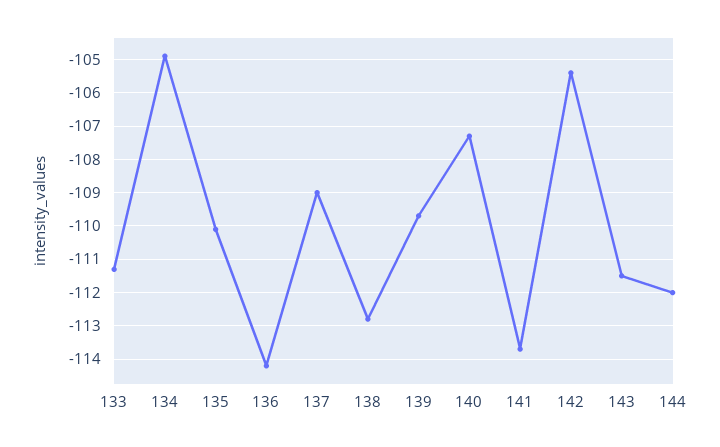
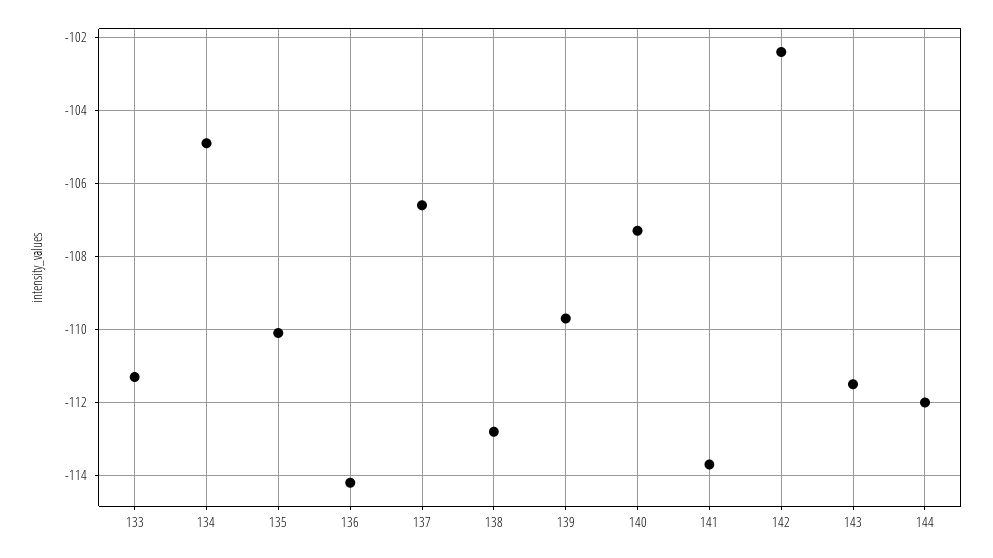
  {
    "133": -111.5,
    "134": -105,
    "135": -110,
    "136": -114,
-   "137": -109,
+   "137": -106.5,
    "138": -113,
    "139": -109.5,
    "140": -107.5,
    "141": -113.5,
-   "142": -105.5,
+   "142": -102.5,
    "143": -111.5,
    "144": -112
  }

